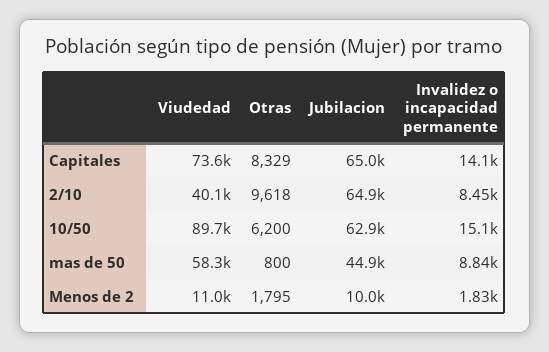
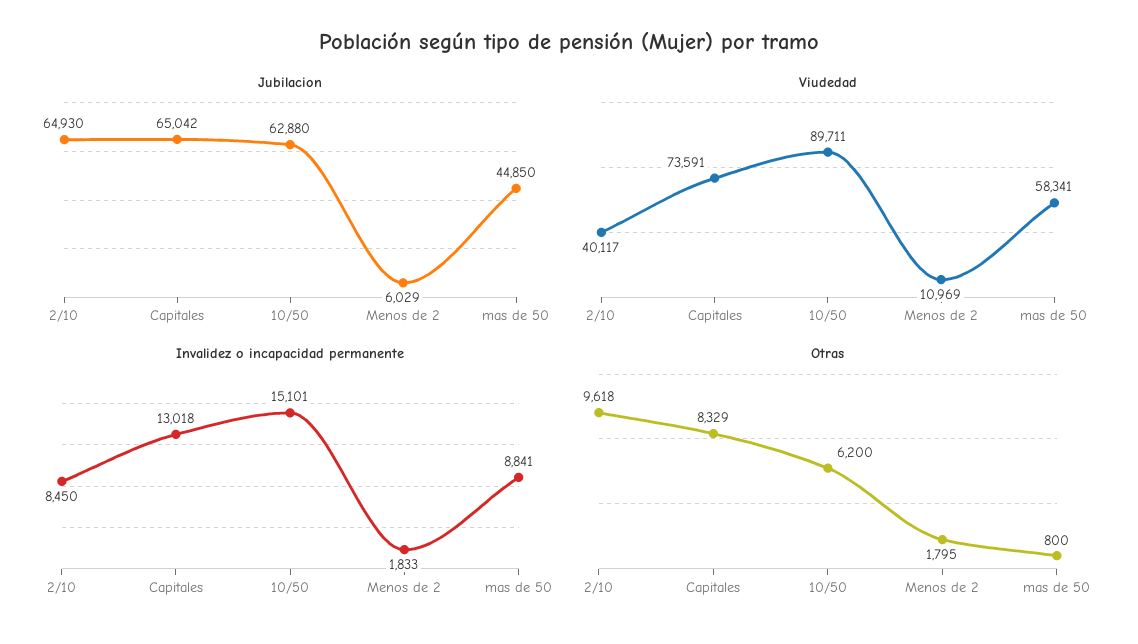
  {
    "Viudedad": {
      "Capitales": 73591,
      "2/10": 40117,
      "10/50": 89711,
      "mas de 50": 58341,
      "Menos de 2": 10969
    },
    "Otras": {
      "Capitales": 8329,
      "2/10": 9618,
      "10/50": 6200,
      "mas de 50": 800,
      "Menos de 2": 1795
    },
    "Jubilacion": {
      "Capitales": 65042,
      "2/10": 64930,
      "10/50": 62880,
      "mas de 50": 44850,
-     "Menos de 2": 10000
+     "Menos de 2": 6029
    },
    "Invalidez o incapacidad permanente": {
-     "Capitales": 14100,
+     "Capitales": 13018,
      "2/10": 8450,
      "10/50": 15101,
      "mas de 50": 8841,
      "Menos de 2": 1833
    }
  }

